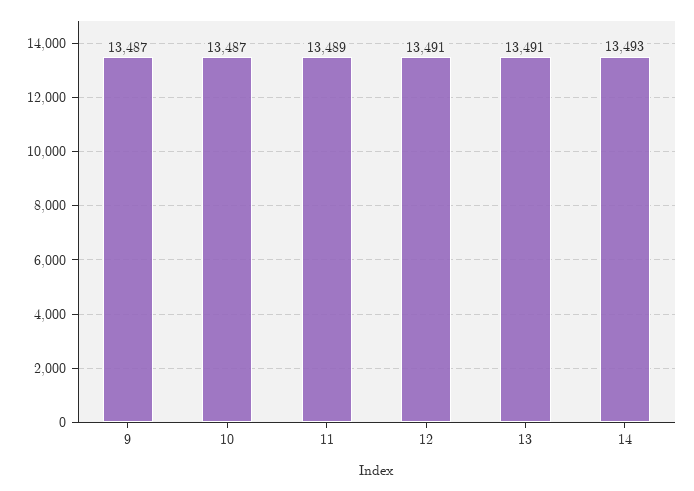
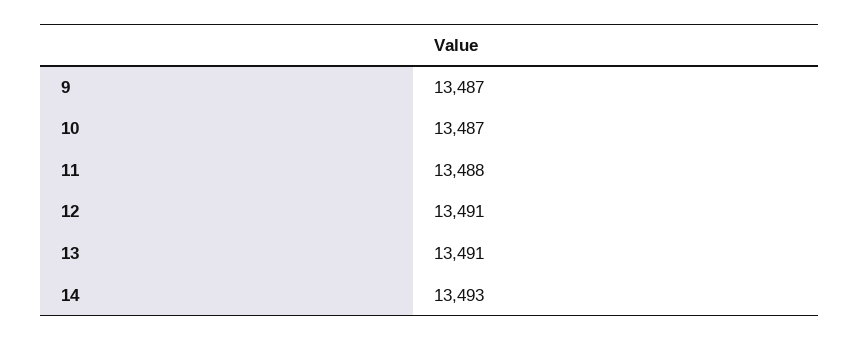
  {
    "9": 13487,
    "10": 13487,
-   "11": 13489,
+   "11": 13488,
    "12": 13491,
    "13": 13491,
    "14": 13493
  }

